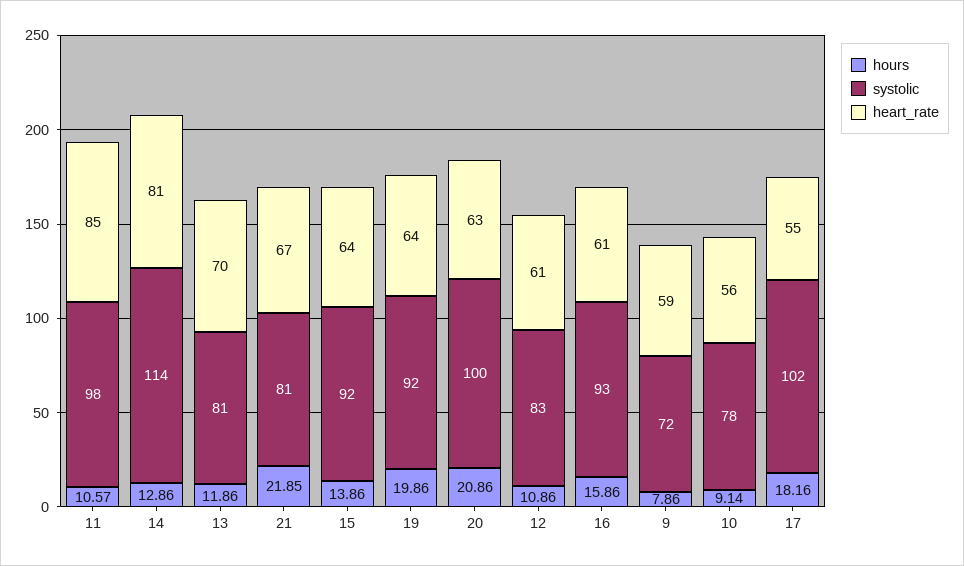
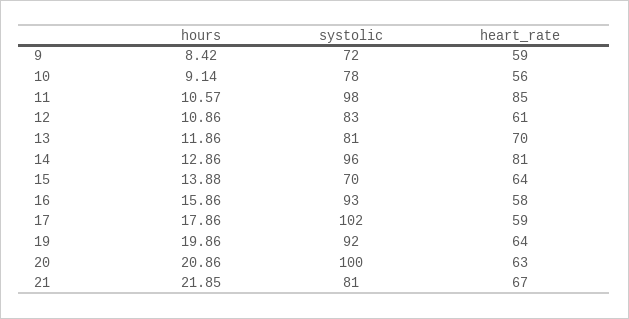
  {
    "hours": {
      "11": 10.57,
      "14": 12.86,
      "13": 11.86,
      "21": 21.85,
-     "15": 13.86,
+     "15": 13.88,
      "19": 19.86,
      "20": 20.86,
      "12": 10.86,
      "16": 15.86,
-     "9": 7.86,
+     "9": 8.42,
      "10": 9.14,
-     "17": 18.16
+     "17": 17.86
    },
    "systolic": {
      "11": 98,
-     "14": 114,
+     "14": 96,
      "13": 81,
      "21": 81,
-     "15": 92,
+     "15": 70,
      "19": 92,
      "20": 100,
      "12": 83,
      "16": 93,
      "9": 72,
      "10": 78,
      "17": 102
    },
    "heart_rate": {
      "11": 85,
      "14": 81,
      "13": 70,
      "21": 67,
      "15": 64,
      "19": 64,
      "20": 63,
      "12": 61,
-     "16": 61,
+     "16": 58,
      "9": 59,
      "10": 56,
-     "17": 55
+     "17": 59
    }
  }

